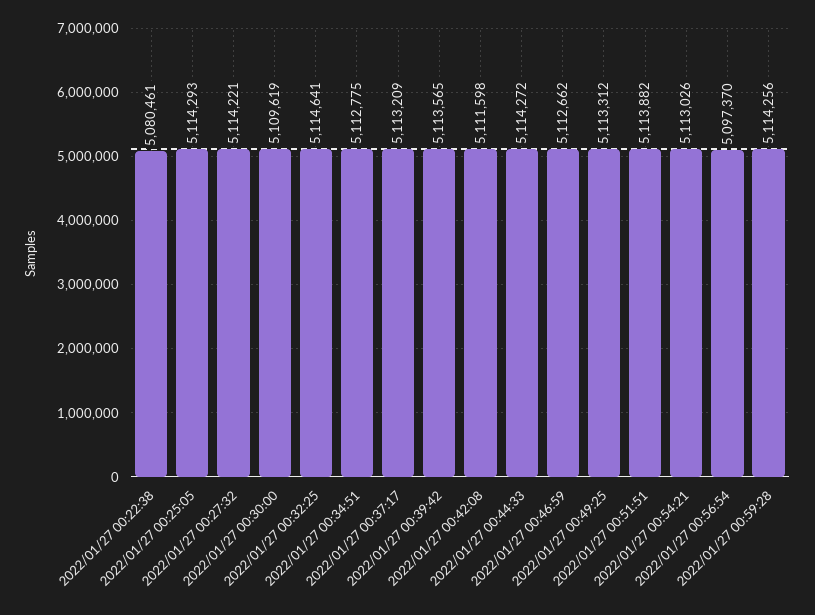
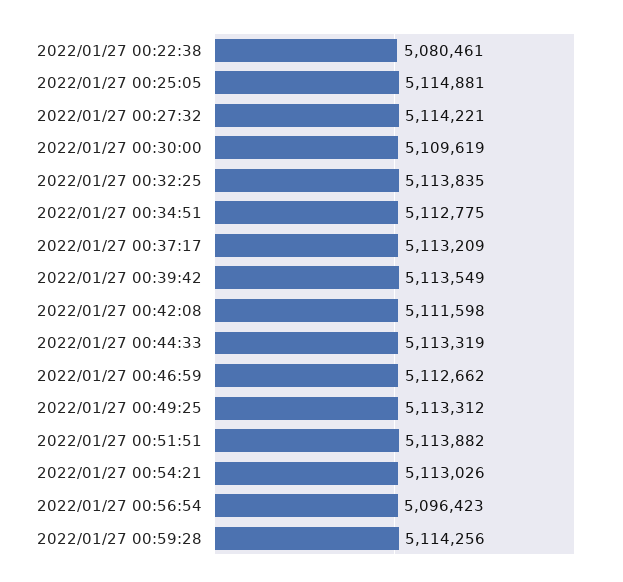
  {
    "2022/01/27 00:22:38": 5080461,
-   "2022/01/27 00:25:05": 5114293,
+   "2022/01/27 00:25:05": 5114881,
    "2022/01/27 00:27:32": 5114221,
    "2022/01/27 00:30:00": 5109619,
-   "2022/01/27 00:32:25": 5114641,
+   "2022/01/27 00:32:25": 5113835,
    "2022/01/27 00:34:51": 5112775,
    "2022/01/27 00:37:17": 5113209,
-   "2022/01/27 00:39:42": 5113565,
+   "2022/01/27 00:39:42": 5113549,
    "2022/01/27 00:42:08": 5111598,
-   "2022/01/27 00:44:33": 5114272,
+   "2022/01/27 00:44:33": 5113319,
    "2022/01/27 00:46:59": 5112662,
    "2022/01/27 00:49:25": 5113312,
    "2022/01/27 00:51:51": 5113882,
    "2022/01/27 00:54:21": 5113026,
-   "2022/01/27 00:56:54": 5097370,
+   "2022/01/27 00:56:54": 5096423,
    "2022/01/27 00:59:28": 5114256
  }

